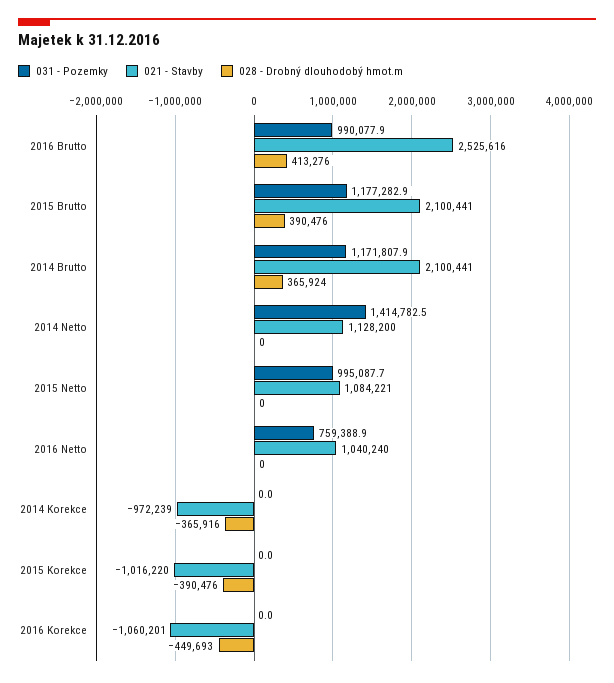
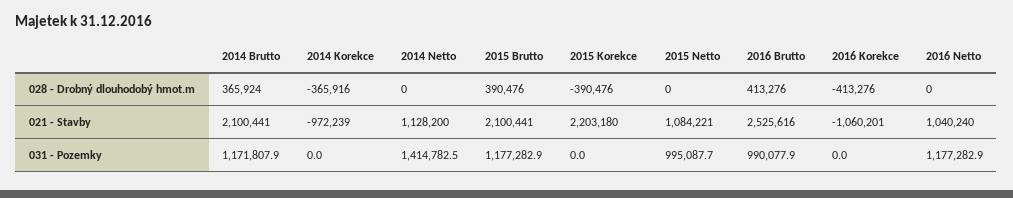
  {
    "031 - Pozemky": {
      "2016 Brutto": 990077.9,
      "2015 Brutto": 1177282.9,
      "2014 Brutto": 1171807.9,
      "2014 Netto": 1414782.5,
      "2015 Netto": 995087.7,
-     "2016 Netto": 759388.9,
+     "2016 Netto": 1177282.9,
      "2014 Korekce": 0,
      "2015 Korekce": 0,
      "2016 Korekce": 0
    },
    "021 - Stavby": {
      "2016 Brutto": 2525616,
      "2015 Brutto": 2100441,
      "2014 Brutto": 2100441,
      "2014 Netto": 1128200,
      "2015 Netto": 1084221,
      "2016 Netto": 1040240,
      "2014 Korekce": -972239,
-     "2015 Korekce": -1016220,
+     "2015 Korekce": 2203180,
      "2016 Korekce": -1060201
    },
    "028 - Drobný dlouhodobý hmot.m": {
      "2016 Brutto": 413276,
      "2015 Brutto": 390476,
      "2014 Brutto": 365924,
      "2014 Netto": 0,
      "2015 Netto": 0,
      "2016 Netto": 0,
      "2014 Korekce": -365916,
      "2015 Korekce": -390476,
-     "2016 Korekce": -449693
+     "2016 Korekce": -413276
    }
  }

